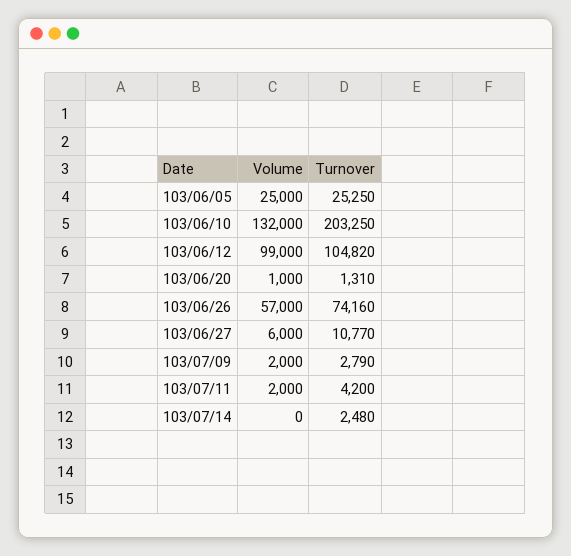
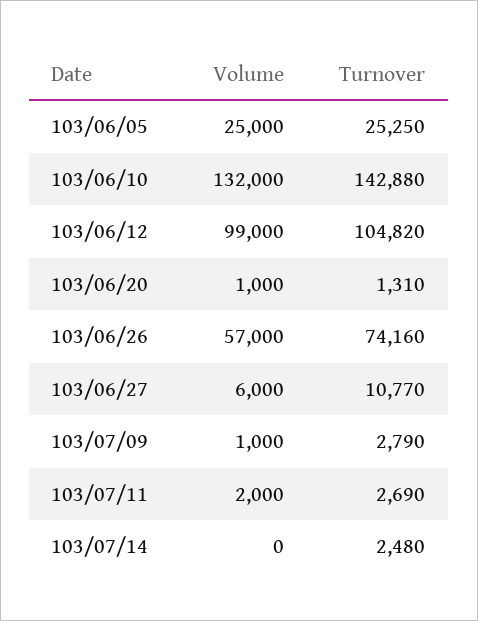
  {
    "Volume": {
      "103/06/05": 25000,
      "103/06/10": 132000,
      "103/06/12": 99000,
      "103/06/20": 1000,
      "103/06/26": 57000,
      "103/06/27": 6000,
-     "103/07/09": 2000,
+     "103/07/09": 1000,
      "103/07/11": 2000,
      "103/07/14": 0
    },
    "Turnover": {
      "103/06/05": 25250,
-     "103/06/10": 203250,
+     "103/06/10": 142880,
      "103/06/12": 104820,
      "103/06/20": 1310,
      "103/06/26": 74160,
      "103/06/27": 10770,
      "103/07/09": 2790,
-     "103/07/11": 4200,
+     "103/07/11": 2690,
      "103/07/14": 2480
    }
  }

